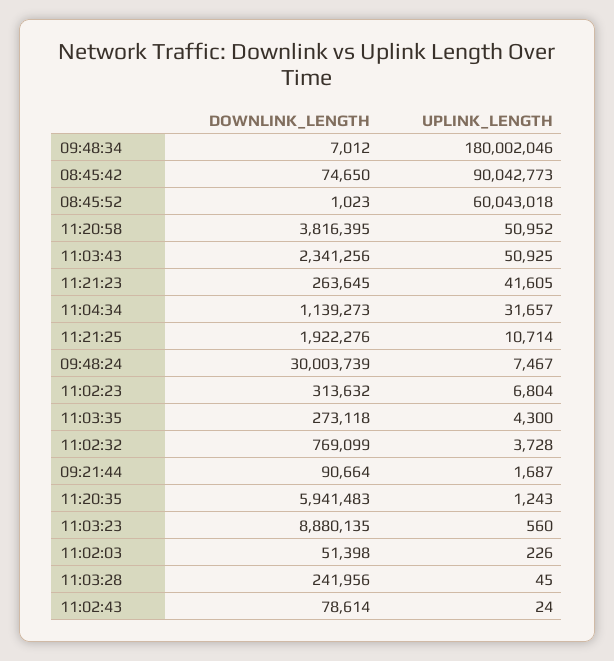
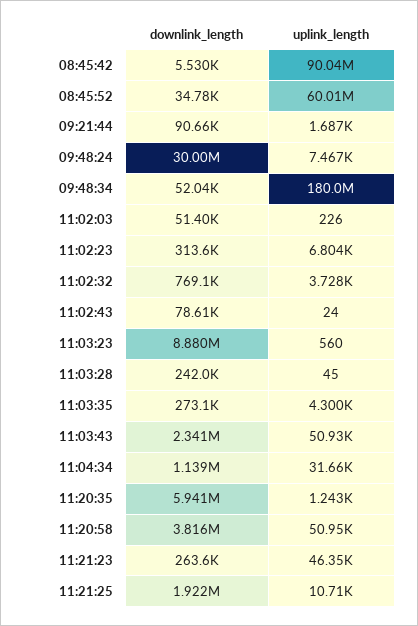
  {
    "DOWNLINK_LENGTH": {
-     "09:48:34": 7012,
+     "09:48:34": 52040,
-     "08:45:42": 74650,
+     "08:45:42": 5530,
-     "08:45:52": 1023,
+     "08:45:52": 34780,
      "11:20:58": 3816395,
      "11:03:43": 2341256,
      "11:21:23": 263645,
      "11:04:34": 1139273,
      "11:21:25": 1922276,
      "09:48:24": 30003739,
      "11:02:23": 313632,
      "11:03:35": 273118,
      "11:02:32": 769099,
      "09:21:44": 90664,
      "11:20:35": 5941483,
      "11:03:23": 8880135,
      "11:02:03": 51398,
      "11:03:28": 241956,
      "11:02:43": 78614
    },
    "UPLINK_LENGTH": {
      "09:48:34": 180002046,
      "08:45:42": 90042773,
-     "08:45:52": 60043018,
+     "08:45:52": 60010000,
      "11:20:58": 50952,
      "11:03:43": 50925,
-     "11:21:23": 41605,
+     "11:21:23": 46350,
      "11:04:34": 31657,
      "11:21:25": 10714,
      "09:48:24": 7467,
      "11:02:23": 6804,
      "11:03:35": 4300,
      "11:02:32": 3728,
      "09:21:44": 1687,
      "11:20:35": 1243,
      "11:03:23": 560,
      "11:02:03": 226,
      "11:03:28": 45,
      "11:02:43": 24
    }
  }

